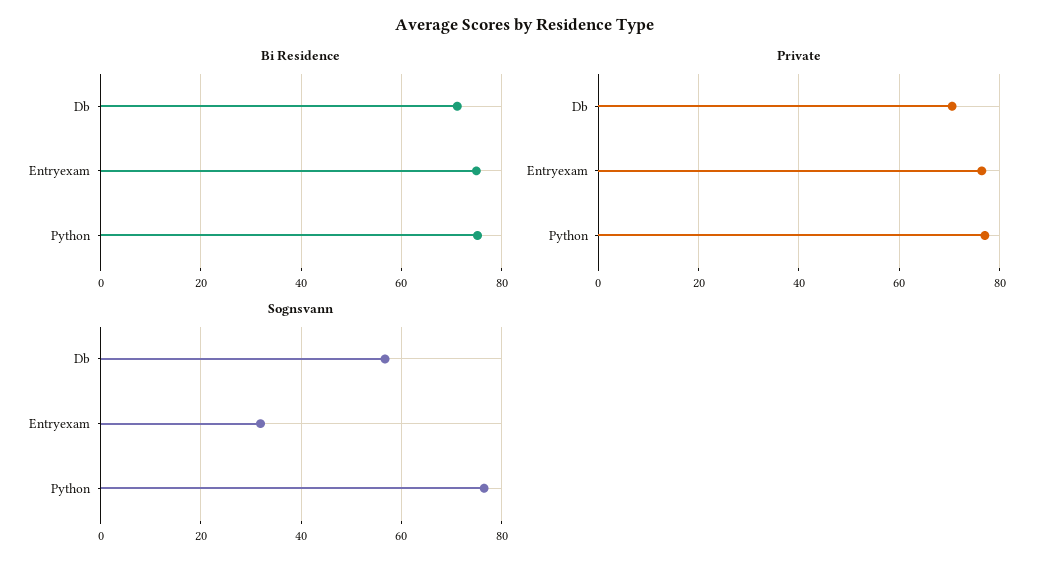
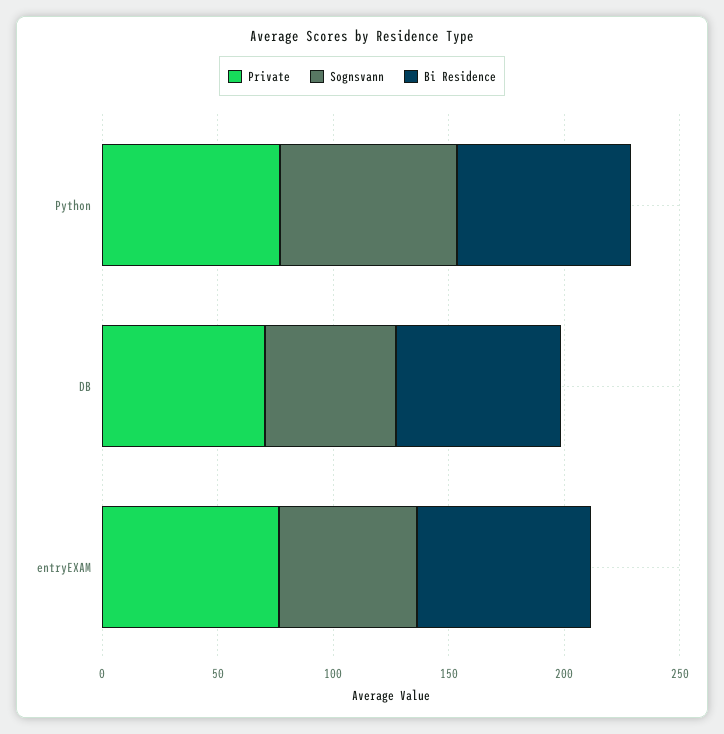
  {
    "Bi Residence": {
      "Db": 72,
      "Entryexam": 74,
      "Python": 76
    },
    "Private": {
      "Db": 70,
      "Entryexam": 76,
      "Python": 78
    },
    "Sognsvann": {
      "Db": 56,
-     "Entryexam": 32,
+     "Entryexam": 60,
      "Python": 76
    }
  }

